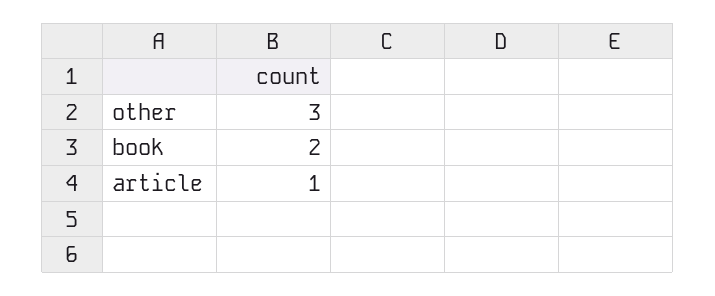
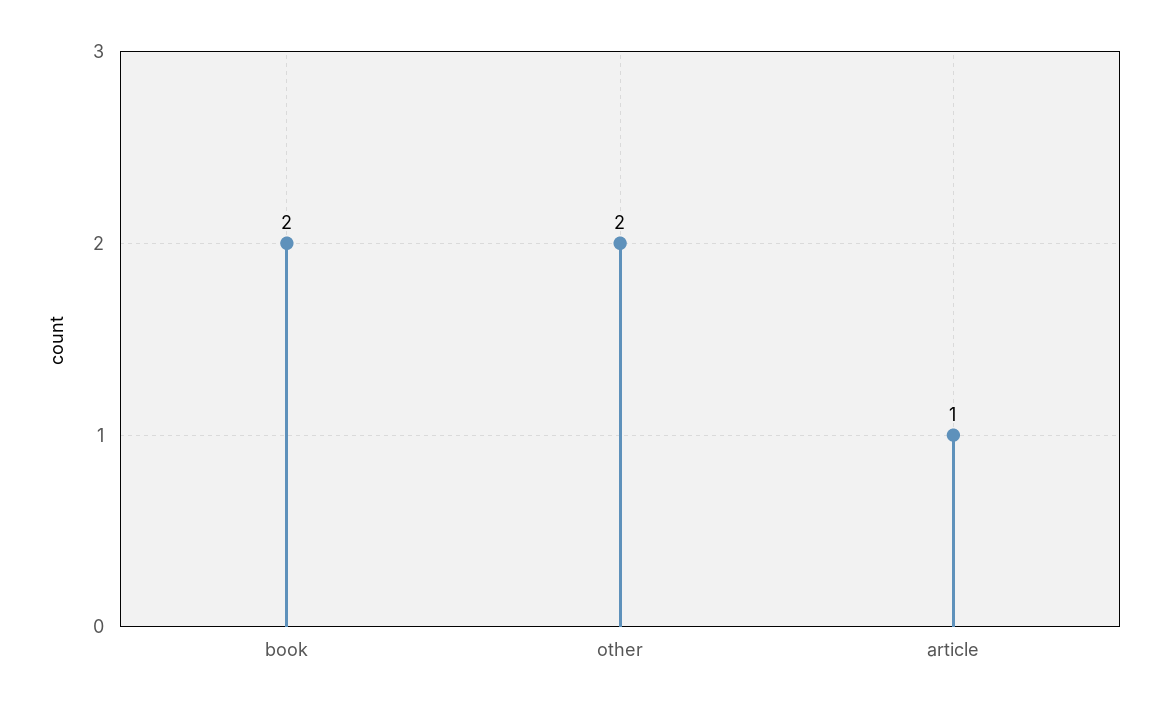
  {
-   "other": 3,
+   "other": 2,
    "book": 2,
    "article": 1
  }

